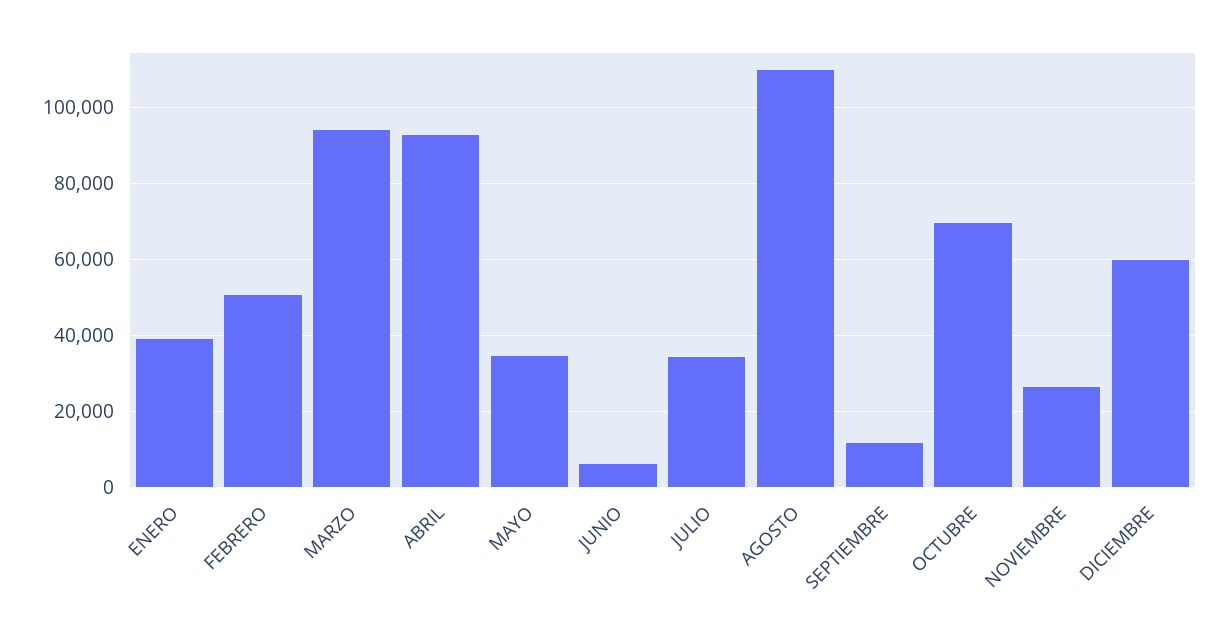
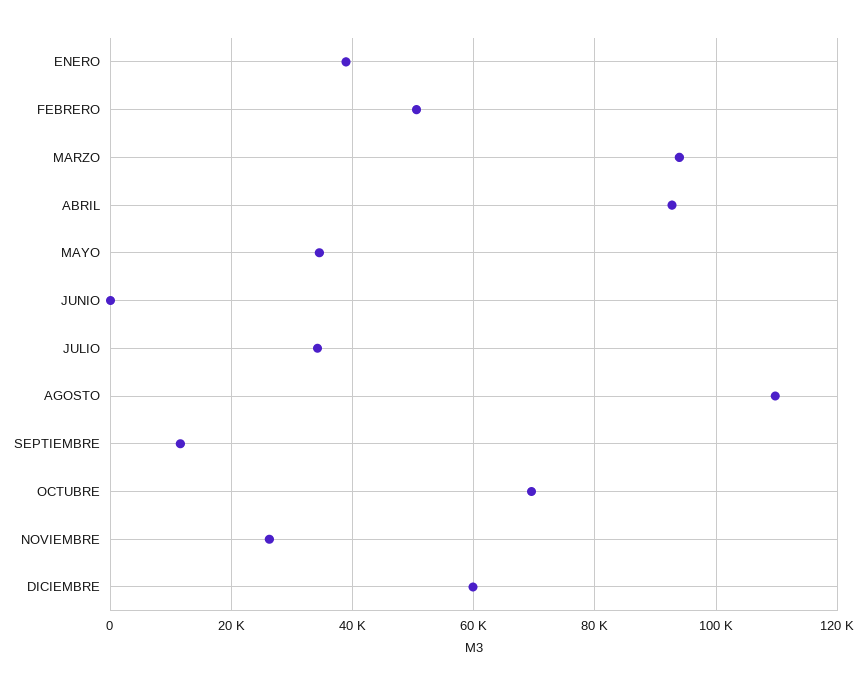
  {
    "ENERO": 38000,
    "FEBRERO": 50000,
    "MARZO": 94000,
    "ABRIL": 92000,
    "MAYO": 34000,
-   "JUNIO": 6000,
+   "JUNIO": 0,
    "JULIO": 34000,
    "AGOSTO": 110000,
    "SEPTIEMBRE": 12000,
    "OCTUBRE": 70000,
    "NOVIEMBRE": 26000,
    "DICIEMBRE": 60000
  }

